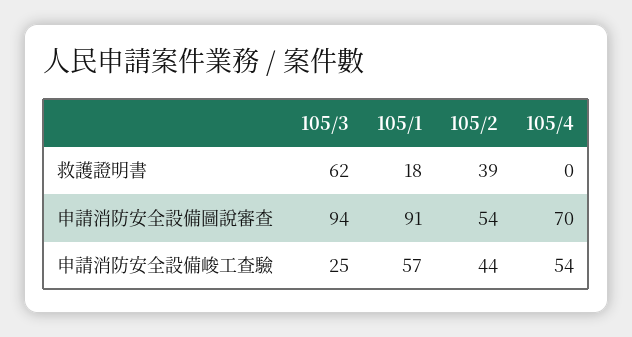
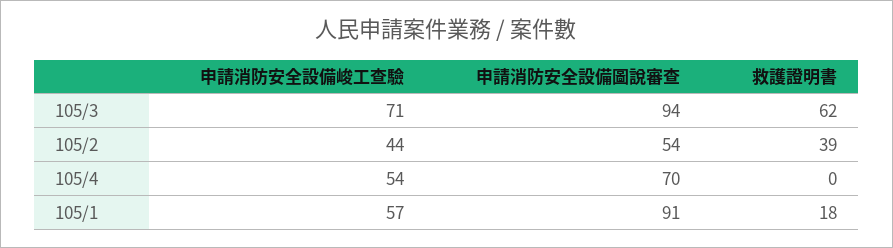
  {
    "105/3": {
      "救護證明書": 62,
      "申請消防安全設備圖說審查": 94,
-     "申請消防安全設備峻工查驗": 25
+     "申請消防安全設備峻工查驗": 71
    },
    "105/1": {
      "救護證明書": 18,
      "申請消防安全設備圖說審查": 91,
      "申請消防安全設備峻工查驗": 57
    },
    "105/2": {
      "救護證明書": 39,
      "申請消防安全設備圖說審查": 54,
      "申請消防安全設備峻工查驗": 44
    },
    "105/4": {
      "救護證明書": 0,
      "申請消防安全設備圖說審查": 70,
      "申請消防安全設備峻工查驗": 54
    }
  }

